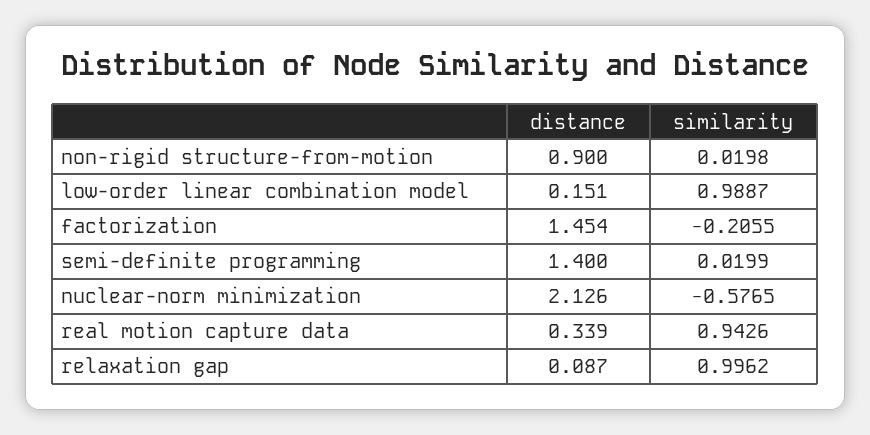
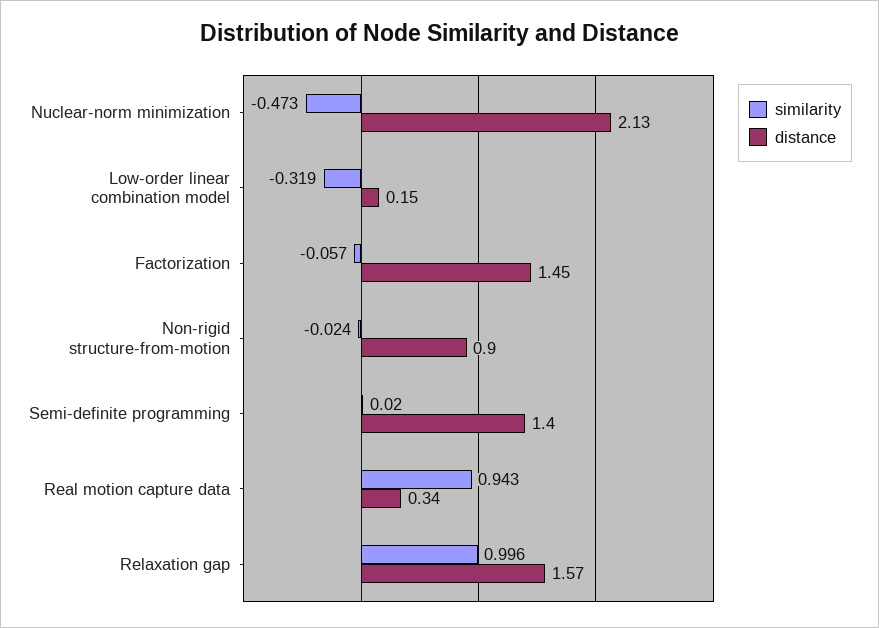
  {
    "distance": {
      "non-rigid structure-from-motion": 0.9,
      "low-order linear combination model": 0.151,
      "factorization": 1.454,
      "semi-definite programming": 1.4,
      "nuclear-norm minimization": 2.126,
      "real motion capture data": 0.339,
-     "relaxation gap": 0.087
+     "relaxation gap": 1.57
    },
    "similarity": {
-     "non-rigid structure-from-motion": 0.0198,
+     "non-rigid structure-from-motion": -0.024,
-     "low-order linear combination model": 0.9887,
+     "low-order linear combination model": -0.319,
-     "factorization": -0.2055,
+     "factorization": -0.057,
      "semi-definite programming": 0.0199,
-     "nuclear-norm minimization": -0.5765,
+     "nuclear-norm minimization": -0.473,
      "real motion capture data": 0.9426,
      "relaxation gap": 0.9962
    }
  }

